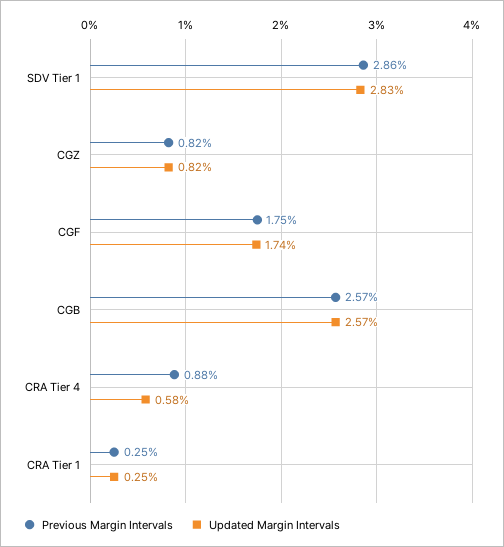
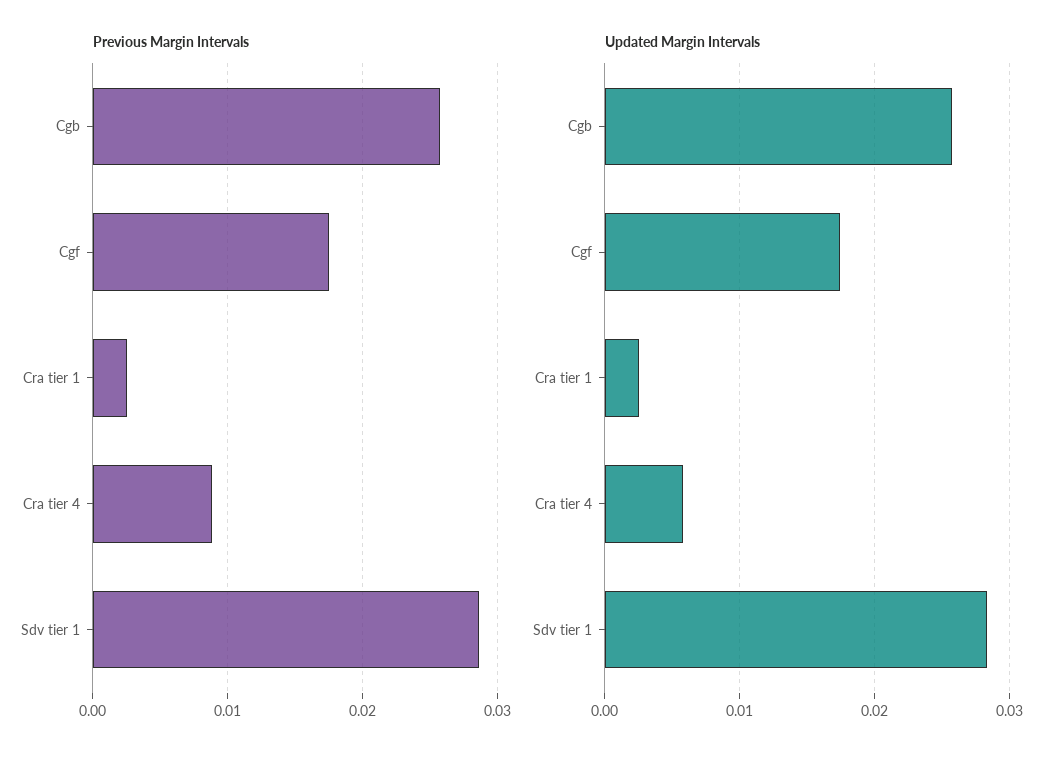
  {
    "Previous Margin Intervals": {
      "SDV Tier 1": 0.0286,
-     "CGZ": 0.0082,
      "CGF": 0.0175,
      "CGB": 0.0257,
      "CRA Tier 4": 0.0088,
      "CRA Tier 1": 0.0025
    },
    "Updated Margin Intervals": {
      "SDV Tier 1": 0.0283,
-     "CGZ": 0.0082,
      "CGF": 0.0174,
      "CGB": 0.0257,
      "CRA Tier 4": 0.0058,
      "CRA Tier 1": 0.0025
    }
  }

